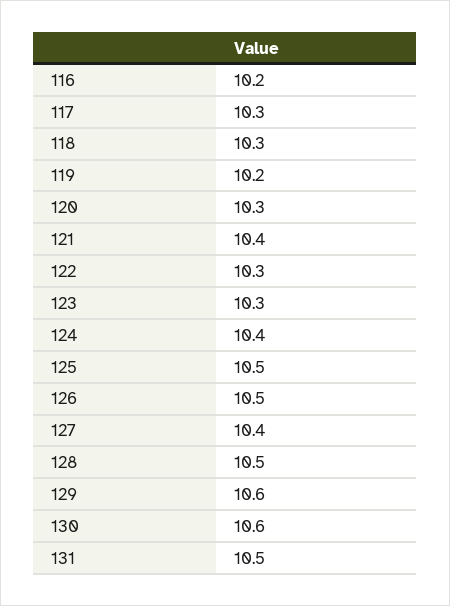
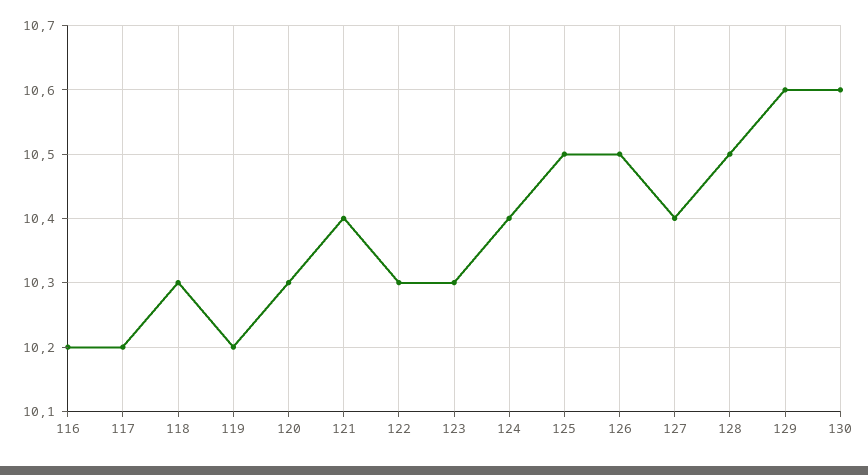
  {
    "116": 10.2,
-   "117": 10.3,
+   "117": 10.2,
    "118": 10.3,
    "119": 10.2,
    "120": 10.3,
    "121": 10.4,
    "122": 10.3,
    "123": 10.3,
    "124": 10.4,
    "125": 10.5,
    "126": 10.5,
    "127": 10.4,
    "128": 10.5,
    "129": 10.6,
-   "130": 10.6,
+   "130": 10.6
-   "131": 10.5
  }

